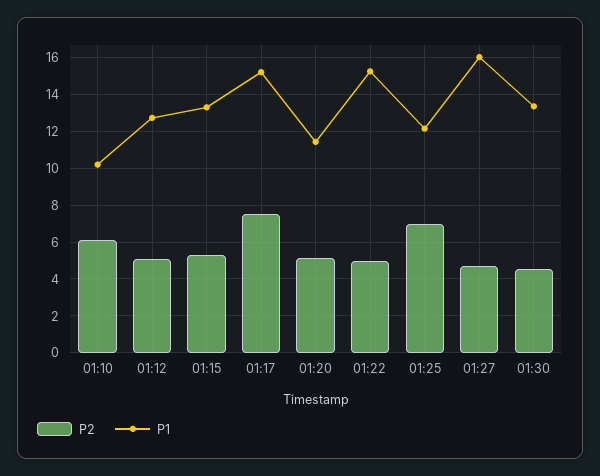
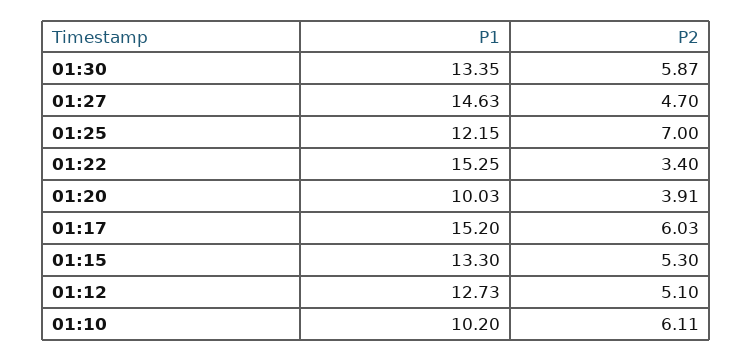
  {
    "P2": {
      "01:10": 6.11,
      "01:12": 5.1,
      "01:15": 5.3,
-     "01:17": 7.5,
+     "01:17": 6.03,
-     "01:20": 5,
+     "01:20": 3.91,
-     "01:22": 5,
+     "01:22": 3.4,
      "01:25": 7,
      "01:27": 4.7,
-     "01:30": 4.5
+     "01:30": 5.87
    },
    "P1": {
      "01:10": 10.2,
      "01:12": 12.73,
      "01:15": 13.3,
      "01:17": 15.2,
-     "01:20": 11.5,
+     "01:20": 10.03,
      "01:22": 15.25,
      "01:25": 12.15,
-     "01:27": 16,
+     "01:27": 14.63,
      "01:30": 13.35
    }
  }

